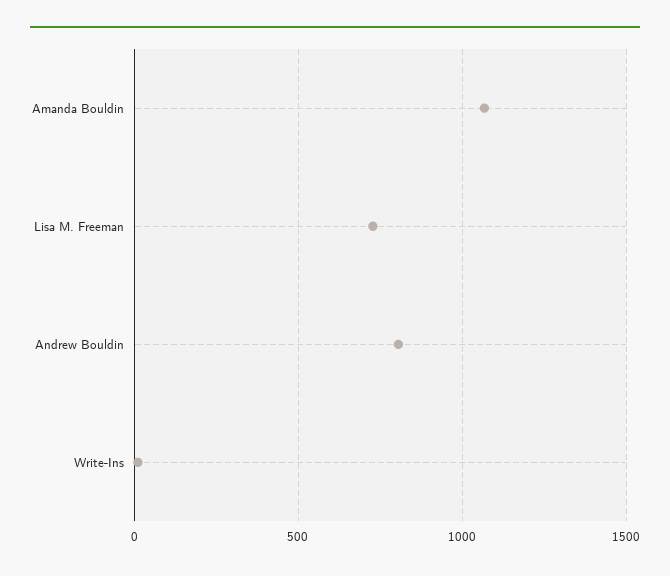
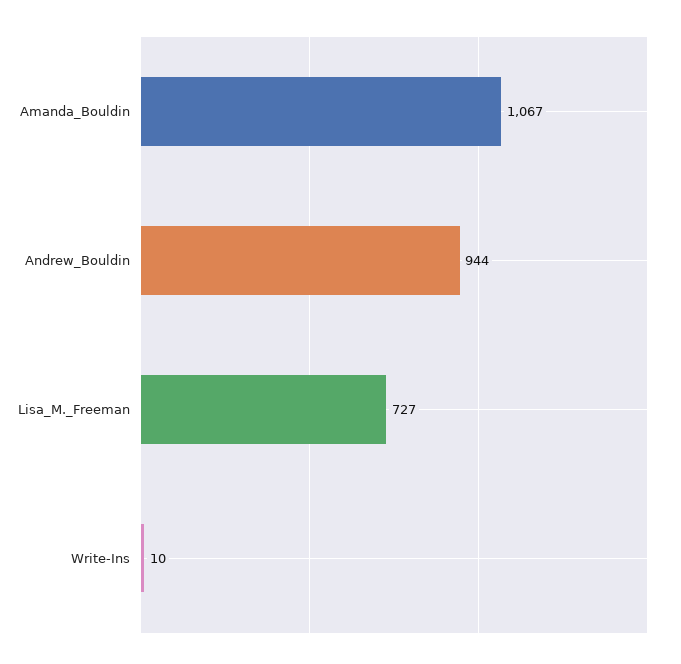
  {
    "Amanda Bouldin": 1067,
    "Lisa M. Freeman": 727,
-   "Andrew Bouldin": 800,
+   "Andrew Bouldin": 944,
    "Write-Ins": 10
  }

